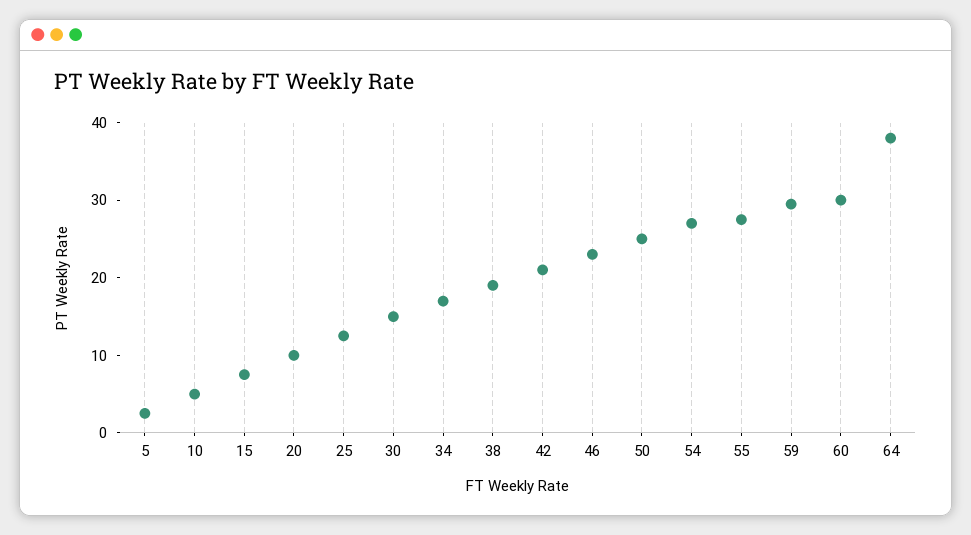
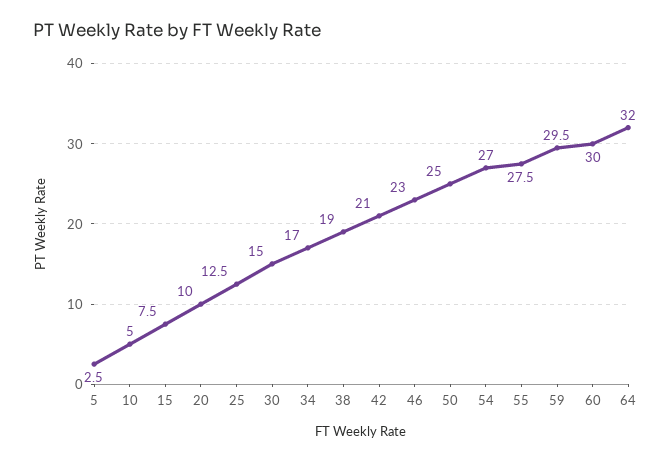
  {
    "5": 2.5,
    "10": 5,
    "15": 7.5,
    "20": 10,
    "25": 12.5,
    "30": 15,
    "34": 17,
    "38": 19,
    "42": 21,
    "46": 23,
    "50": 25,
    "54": 27,
    "55": 27.5,
    "59": 29.5,
    "60": 30,
-   "64": 38
+   "64": 32
  }

